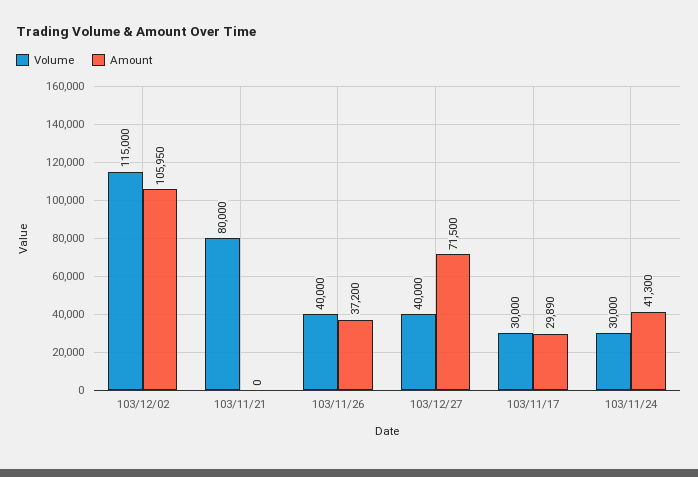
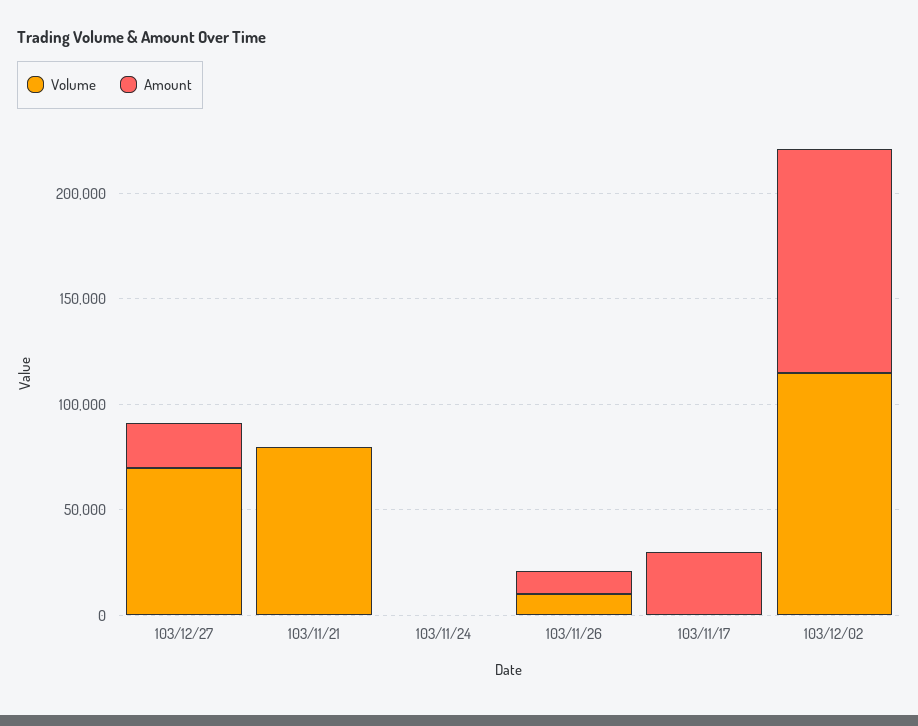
  {
    "Volume": {
      "103/12/02": 115000,
      "103/11/21": 80000,
-     "103/11/26": 40000,
+     "103/11/26": 10000,
-     "103/12/27": 40000,
+     "103/12/27": 70000,
-     "103/11/17": 30000,
+     "103/11/17": 0,
-     "103/11/24": 30000
+     "103/11/24": 0
    },
    "Amount": {
      "103/12/02": 105950,
      "103/11/21": 0,
-     "103/11/26": 37200,
+     "103/11/26": 10000,
-     "103/12/27": 71500,
+     "103/12/27": 20000,
      "103/11/17": 29890,
-     "103/11/24": 41300
+     "103/11/24": 0
    }
  }

